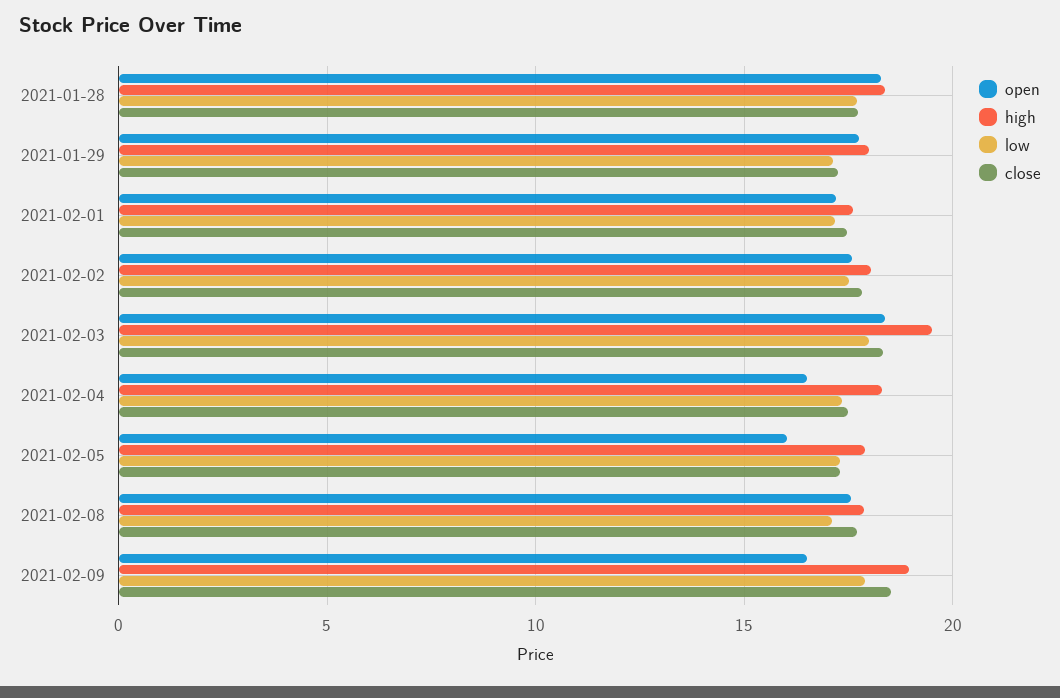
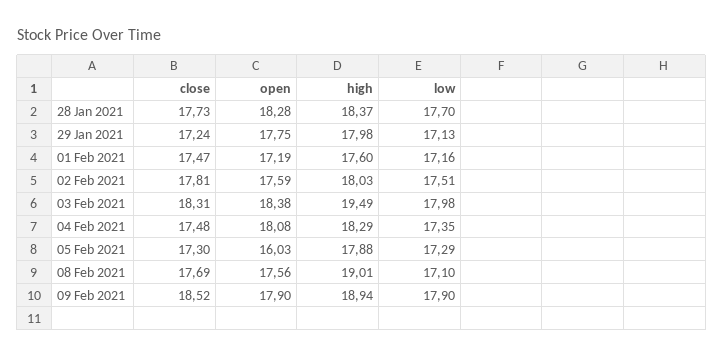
  {
    "open": {
      "2021-01-28": 18.28,
      "2021-01-29": 17.75,
      "2021-02-01": 17.19,
      "2021-02-02": 17.59,
      "2021-02-03": 18.38,
-     "2021-02-04": 16.5,
+     "2021-02-04": 18.08,
      "2021-02-05": 16.03,
      "2021-02-08": 17.56,
-     "2021-02-09": 16.5
+     "2021-02-09": 17.9
    },
    "high": {
      "2021-01-28": 18.37,
      "2021-01-29": 17.98,
      "2021-02-01": 17.6,
      "2021-02-02": 18.03,
      "2021-02-03": 19.49,
      "2021-02-04": 18.29,
      "2021-02-05": 17.88,
-     "2021-02-08": 18,
+     "2021-02-08": 19.01,
      "2021-02-09": 18.94
    },
    "low": {
      "2021-01-28": 17.7,
      "2021-01-29": 17.13,
      "2021-02-01": 17.16,
      "2021-02-02": 17.51,
      "2021-02-03": 17.98,
      "2021-02-04": 17.35,
      "2021-02-05": 17.29,
      "2021-02-08": 17.1,
      "2021-02-09": 17.9
    },
    "close": {
      "2021-01-28": 17.73,
      "2021-01-29": 17.24,
      "2021-02-01": 17.47,
      "2021-02-02": 17.81,
      "2021-02-03": 18.31,
      "2021-02-04": 17.48,
      "2021-02-05": 17.3,
      "2021-02-08": 17.69,
      "2021-02-09": 18.52
    }
  }

